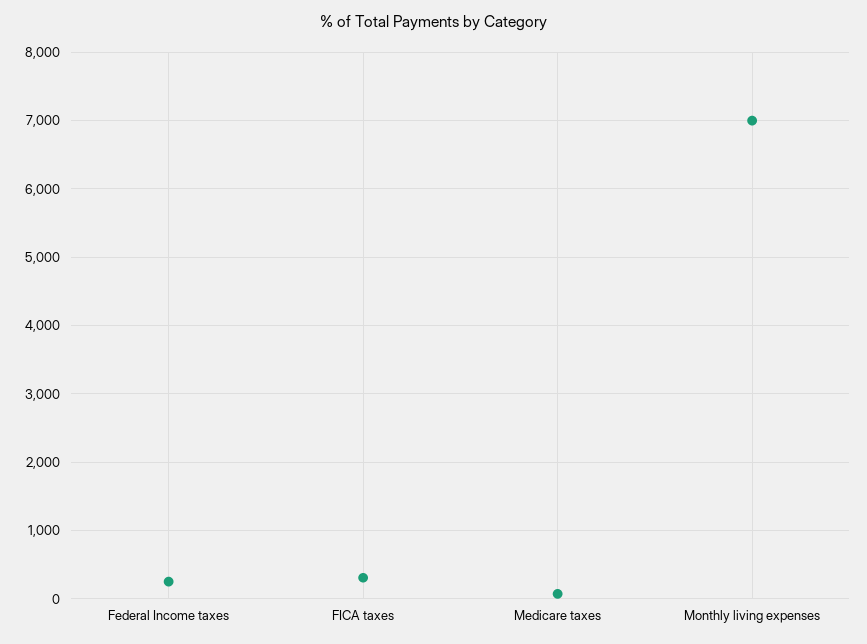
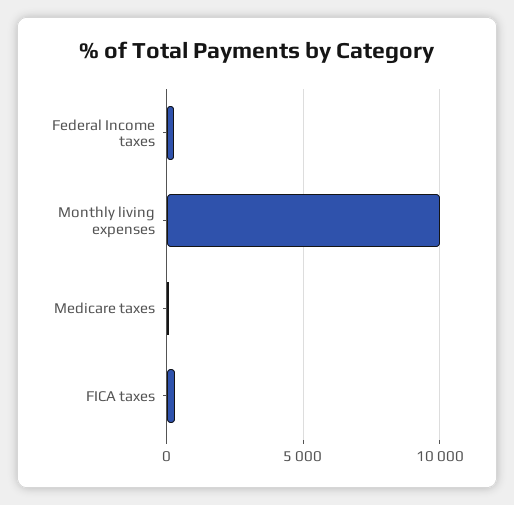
  {
    "Federal Income taxes": 300,
    "FICA taxes": 300,
    "Medicare taxes": 100,
-   "Monthly living expenses": 7000
+   "Monthly living expenses": 10000
  }

